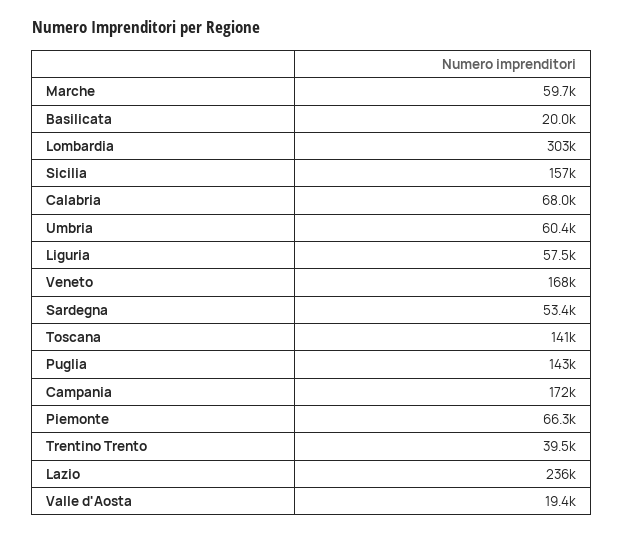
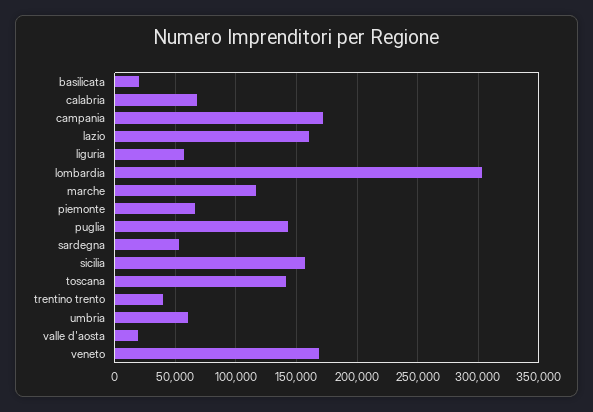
  {
-   "Marche": 59700,
+   "Marche": 115000,
    "Basilicata": 20000,
    "Lombardia": 303000,
    "Sicilia": 157000,
    "Calabria": 68000,
    "Umbria": 60400,
    "Liguria": 57500,
    "Veneto": 168000,
    "Sardegna": 53400,
    "Toscana": 141000,
    "Puglia": 143000,
    "Campania": 172000,
    "Piemonte": 66300,
    "Trentino Trento": 39500,
-   "Lazio": 236000,
+   "Lazio": 160000,
    "Valle d'Aosta": 19400
  }

